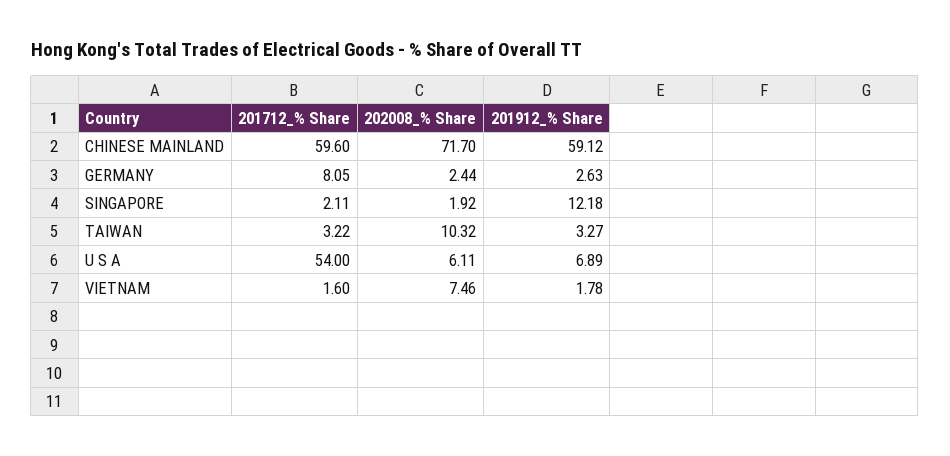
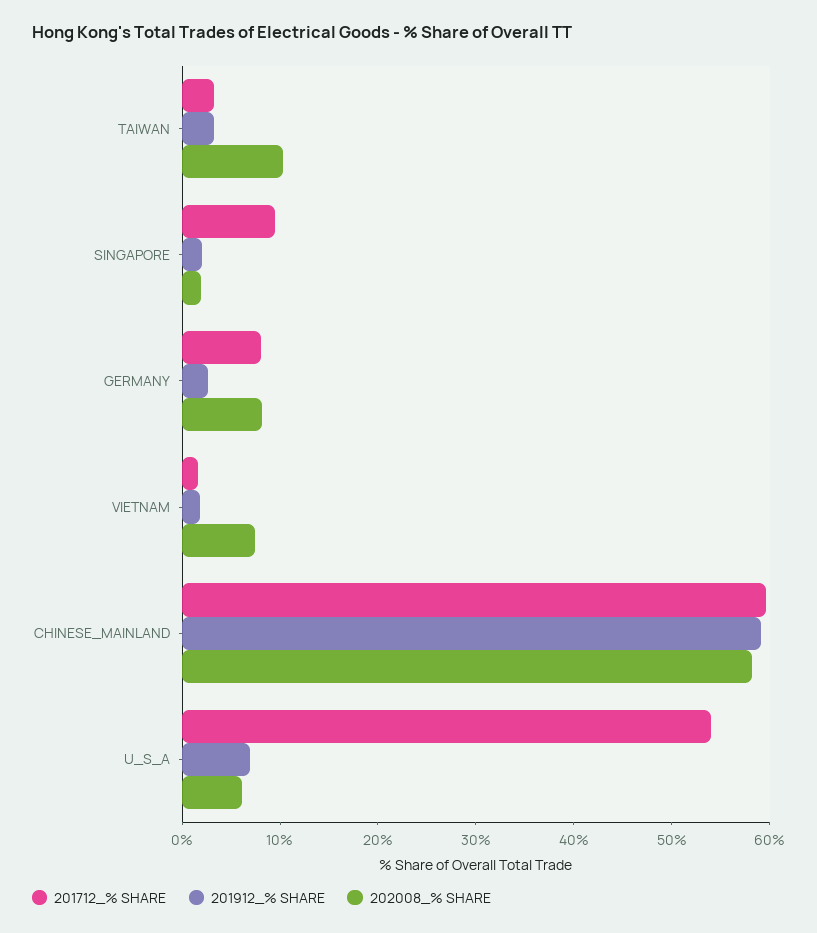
  {
    "201712_% Share": {
      "CHINESE MAINLAND": 59.6,
      "GERMANY": 8.05,
-     "SINGAPORE": 2.11,
+     "SINGAPORE": 10,
      "TAIWAN": 3.22,
      "U S A": 54,
      "VIETNAM": 1.6
    },
    "202008_% Share": {
-     "CHINESE MAINLAND": 71.7,
+     "CHINESE MAINLAND": 58,
-     "GERMANY": 2.44,
+     "GERMANY": 8,
      "SINGAPORE": 1.92,
      "TAIWAN": 10.32,
      "U S A": 6.11,
      "VIETNAM": 7.46
    },
    "201912_% Share": {
      "CHINESE MAINLAND": 59.12,
      "GERMANY": 2.63,
-     "SINGAPORE": 12.18,
+     "SINGAPORE": 2,
      "TAIWAN": 3.27,
      "U S A": 6.89,
      "VIETNAM": 1.78
    }
  }

